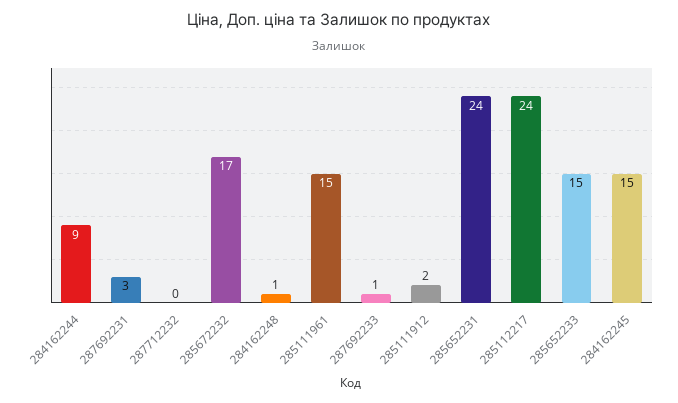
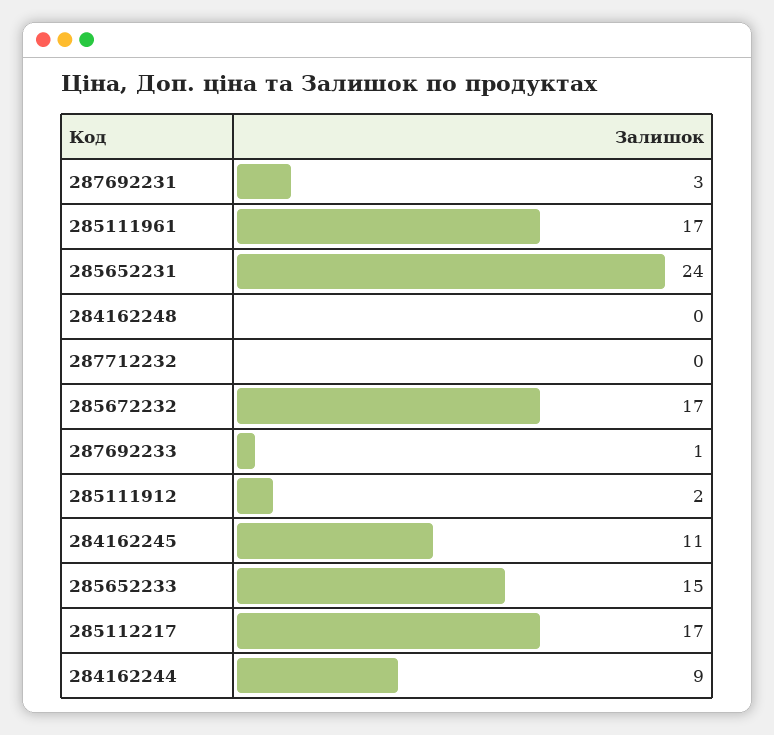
  {
    "284162244": 9,
    "287692231": 3,
    "287712232": 0,
    "285672232": 17,
-   "284162248": 1,
+   "284162248": 0,
-   "285111961": 15,
+   "285111961": 17,
    "287692233": 1,
    "285111912": 2,
    "285652231": 24,
-   "285112217": 24,
+   "285112217": 17,
    "285652233": 15,
-   "284162245": 15
+   "284162245": 11
  }

